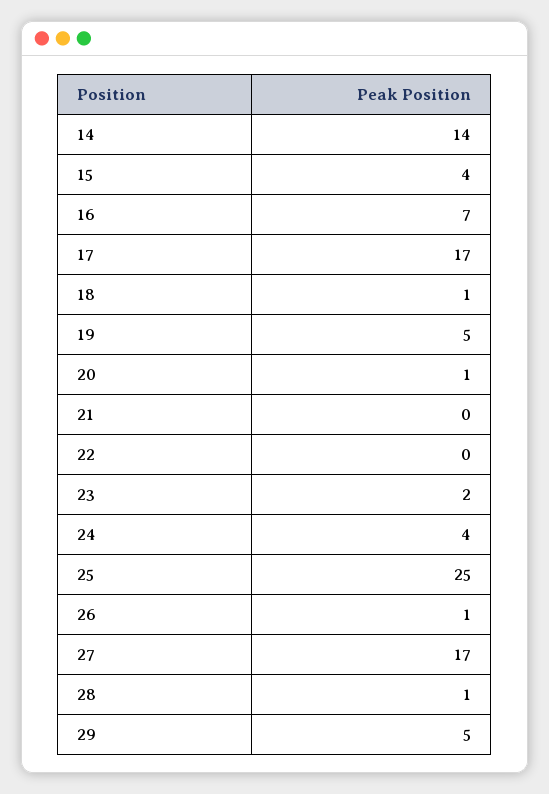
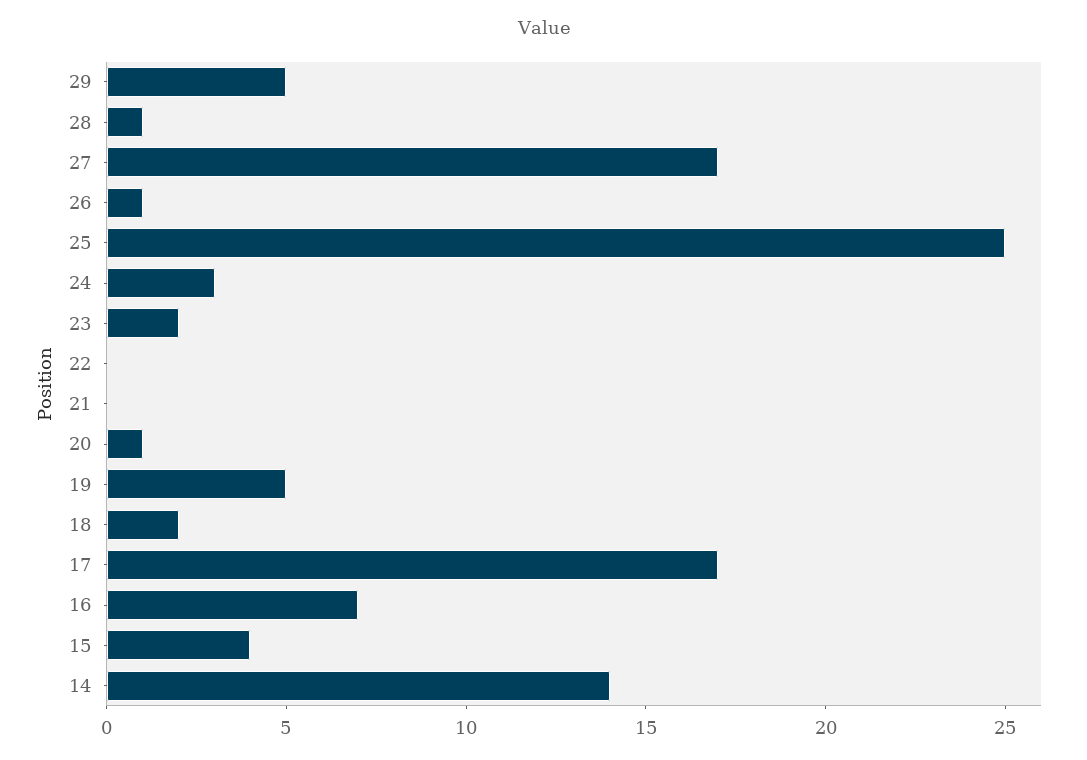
  {
    "14": 14,
    "15": 4,
    "16": 7,
    "17": 17,
-   "18": 1,
+   "18": 2,
    "19": 5,
    "20": 1,
    "21": 0,
    "22": 0,
    "23": 2,
-   "24": 4,
+   "24": 3,
    "25": 25,
    "26": 1,
    "27": 17,
    "28": 1,
    "29": 5
  }

